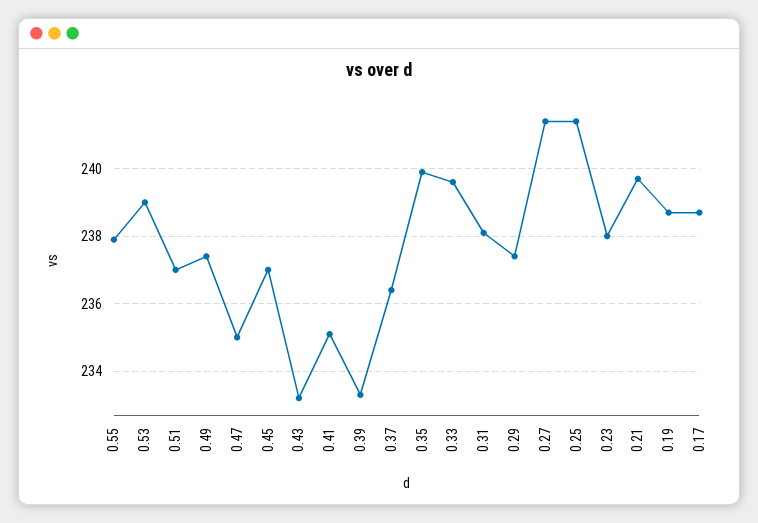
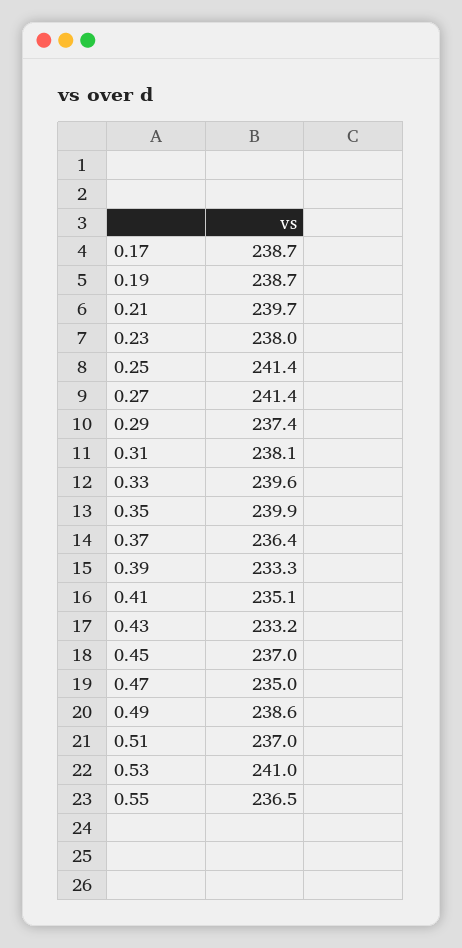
  {
-   "0.55": 238,
+   "0.55": 236.5,
-   "0.53": 239,
+   "0.53": 241,
    "0.51": 237,
-   "0.49": 237.5,
+   "0.49": 238.6,
    "0.47": 235,
    "0.45": 237,
    "0.43": 233.2,
    "0.41": 235.1,
    "0.39": 233.3,
    "0.37": 236.4,
    "0.35": 239.9,
    "0.33": 239.6,
    "0.31": 238.1,
    "0.29": 237.4,
    "0.27": 241.4,
    "0.25": 241.4,
    "0.23": 238,
    "0.21": 239.7,
    "0.19": 238.7,
    "0.17": 238.7
  }

